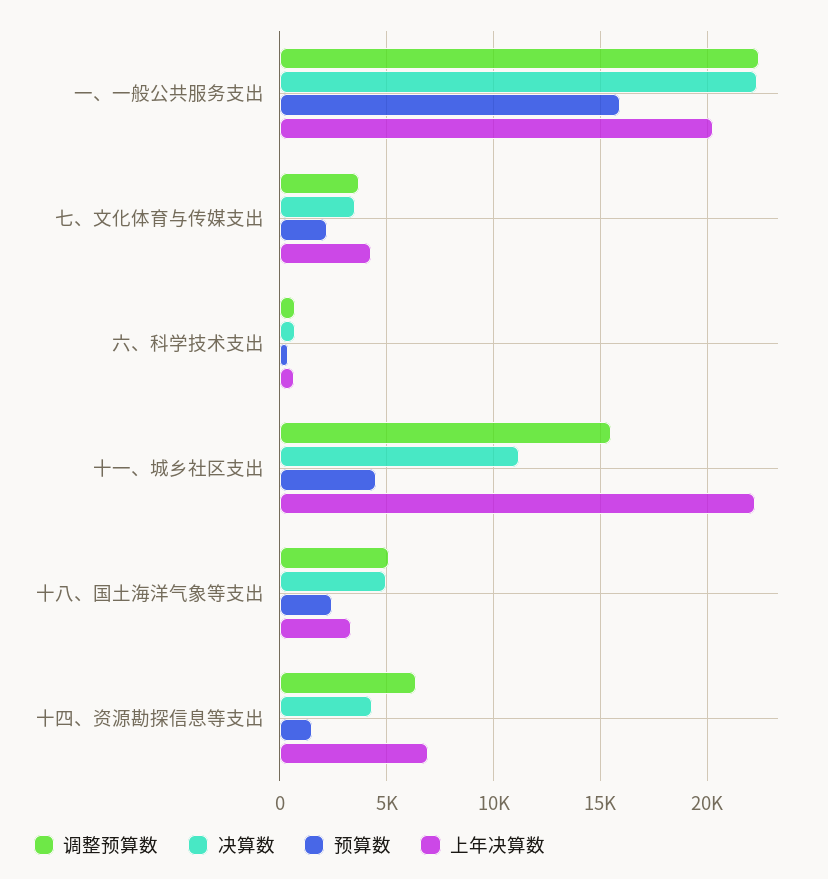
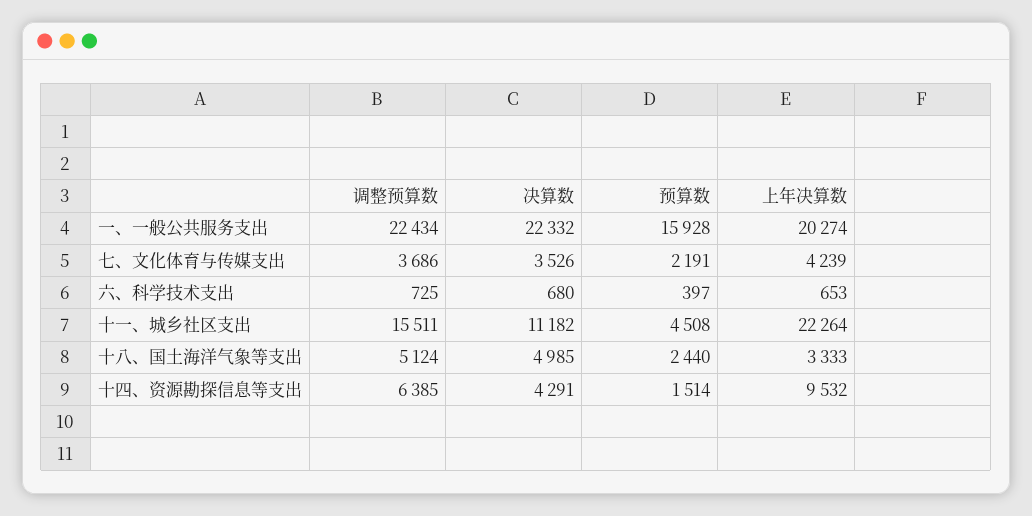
  {
    "调整预算数": {
      "一、一般公共服务支出": 22434,
      "七、文化体育与传媒支出": 3686,
      "六、科学技术支出": 725,
      "十一、城乡社区支出": 15511,
      "十八、国土海洋气象等支出": 5124,
      "十四、资源勘探信息等支出": 6385
    },
    "决算数": {
      "一、一般公共服务支出": 22332,
      "七、文化体育与传媒支出": 3526,
      "六、科学技术支出": 680,
      "十一、城乡社区支出": 11182,
      "十八、国土海洋气象等支出": 4985,
      "十四、资源勘探信息等支出": 4291
    },
    "预算数": {
      "一、一般公共服务支出": 15928,
      "七、文化体育与传媒支出": 2191,
      "六、科学技术支出": 397,
      "十一、城乡社区支出": 4508,
      "十八、国土海洋气象等支出": 2440,
      "十四、资源勘探信息等支出": 1514
    },
    "上年决算数": {
      "一、一般公共服务支出": 20274,
      "七、文化体育与传媒支出": 4239,
      "六、科学技术支出": 653,
      "十一、城乡社区支出": 22264,
      "十八、国土海洋气象等支出": 3333,
-     "十四、资源勘探信息等支出": 7000
+     "十四、资源勘探信息等支出": 9532
    }
  }

